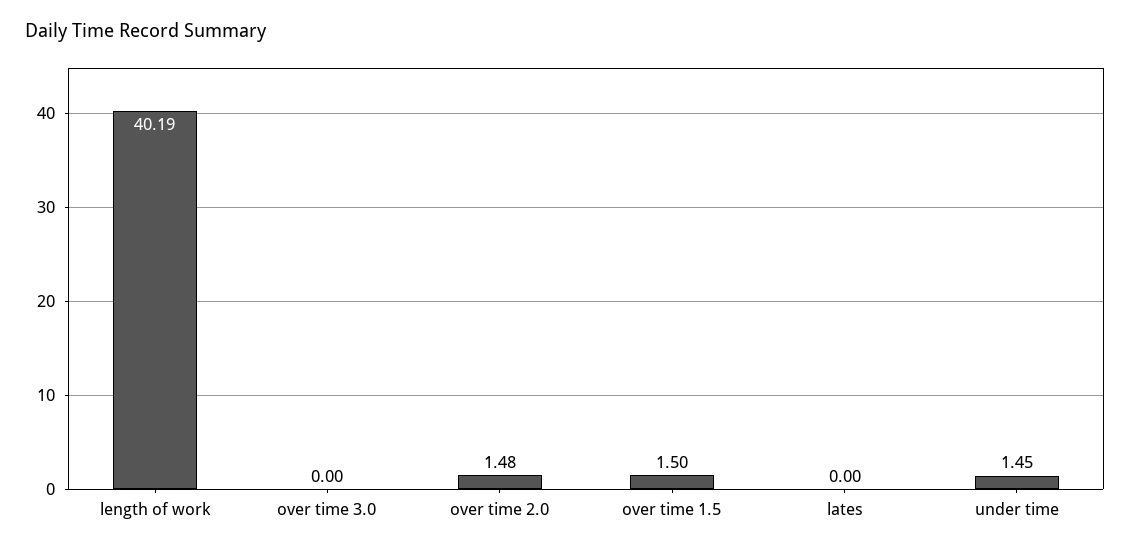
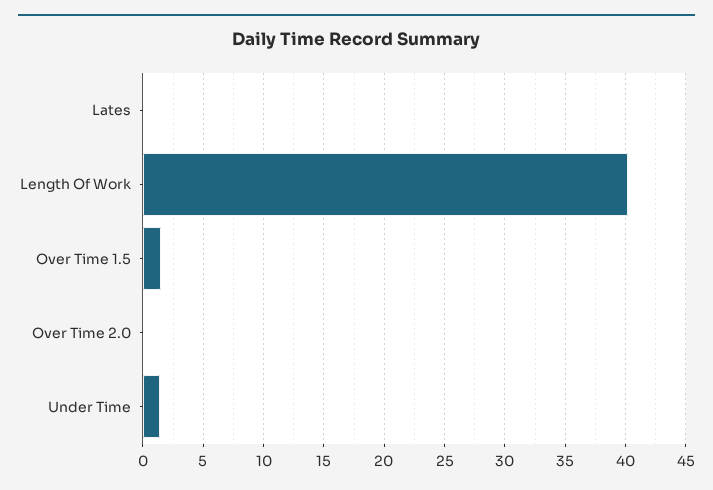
  {
    "length of work": 40.19,
-   "over time 3.0": 0,
-   "over time 2.0": 1.48,
+   "over time 2.0": 0,
    "over time 1.5": 1.5,
    "lates": 0,
    "under time": 1.45
  }

